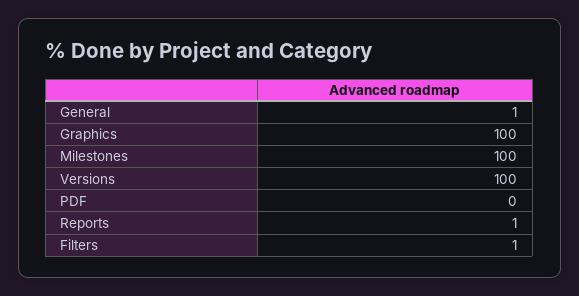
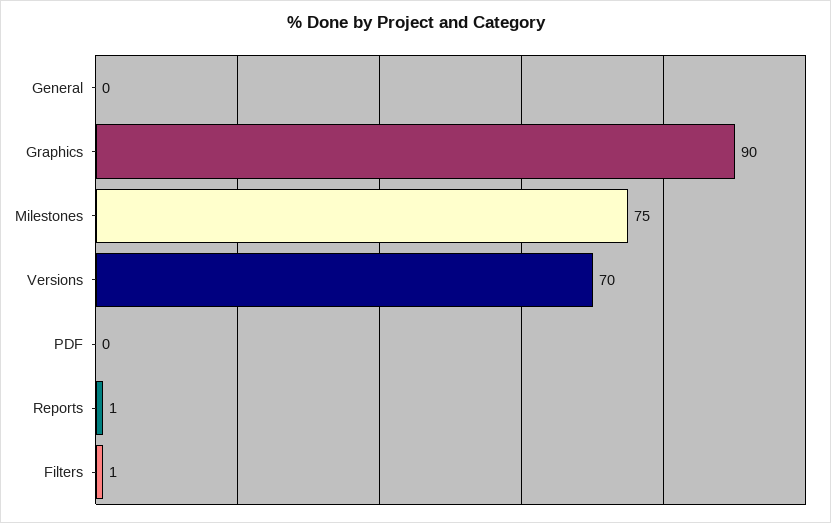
  {
-   "General": 1,
+   "General": 0,
-   "Graphics": 100,
+   "Graphics": 90,
-   "Milestones": 100,
+   "Milestones": 75,
-   "Versions": 100,
+   "Versions": 70,
    "PDF": 0,
    "Reports": 1,
    "Filters": 1
  }

